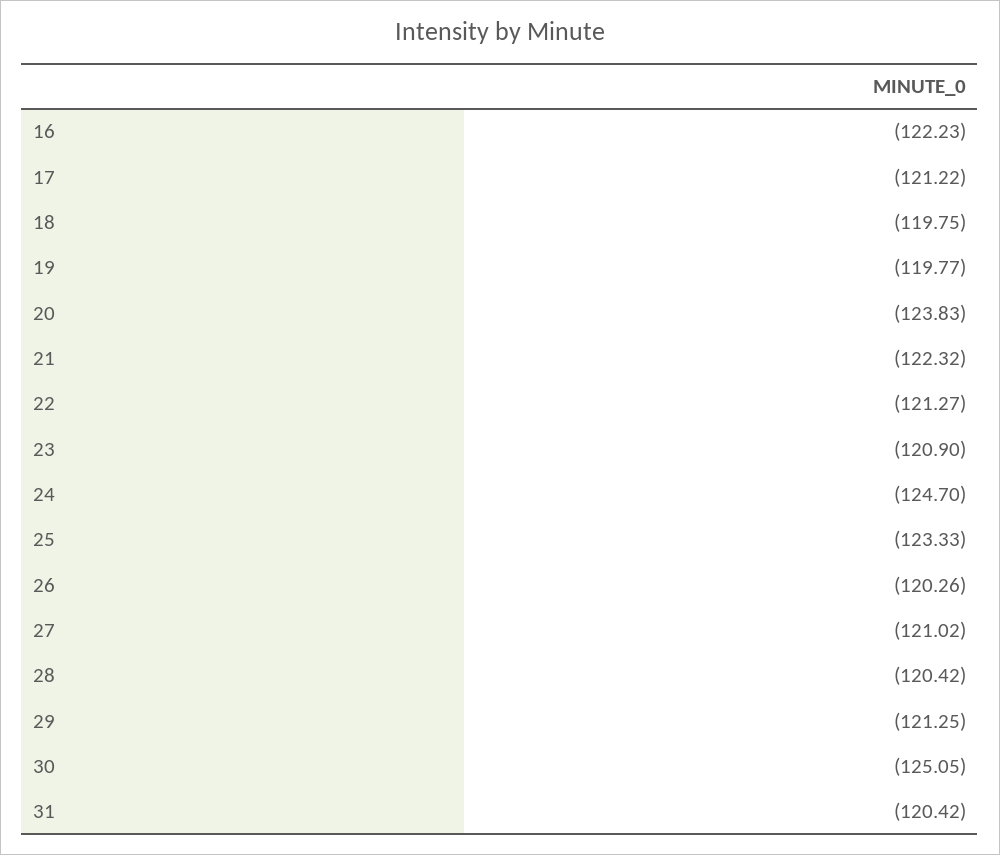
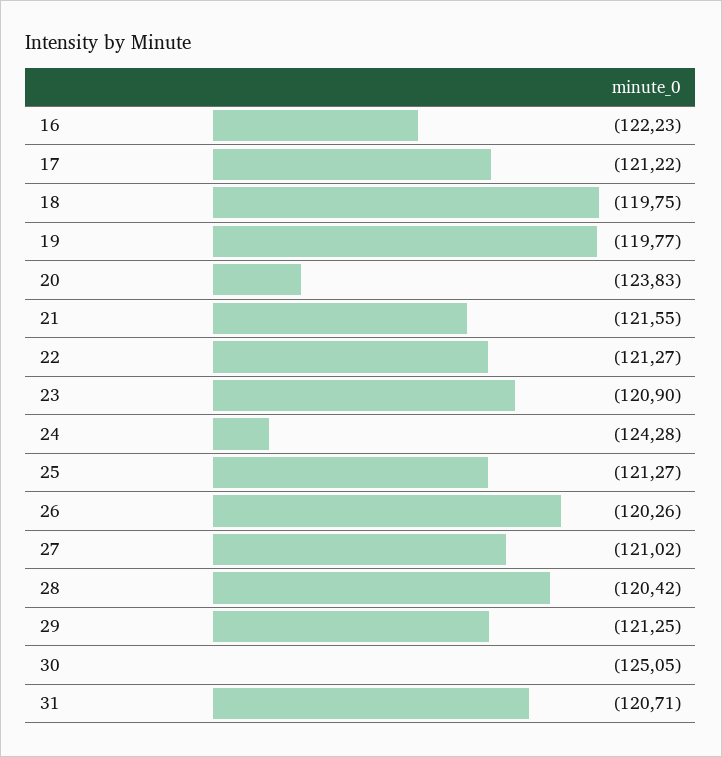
  {
    "16": -122.23,
    "17": -121.22,
    "18": -119.75,
    "19": -119.77,
    "20": -123.83,
-   "21": -122.32,
+   "21": -121.55,
    "22": -121.27,
    "23": -120.9,
-   "24": -124.7,
+   "24": -124.28,
-   "25": -123.33,
+   "25": -121.27,
    "26": -120.26,
    "27": -121.02,
    "28": -120.42,
    "29": -121.25,
    "30": -125.05,
-   "31": -120.42
+   "31": -120.71
  }

